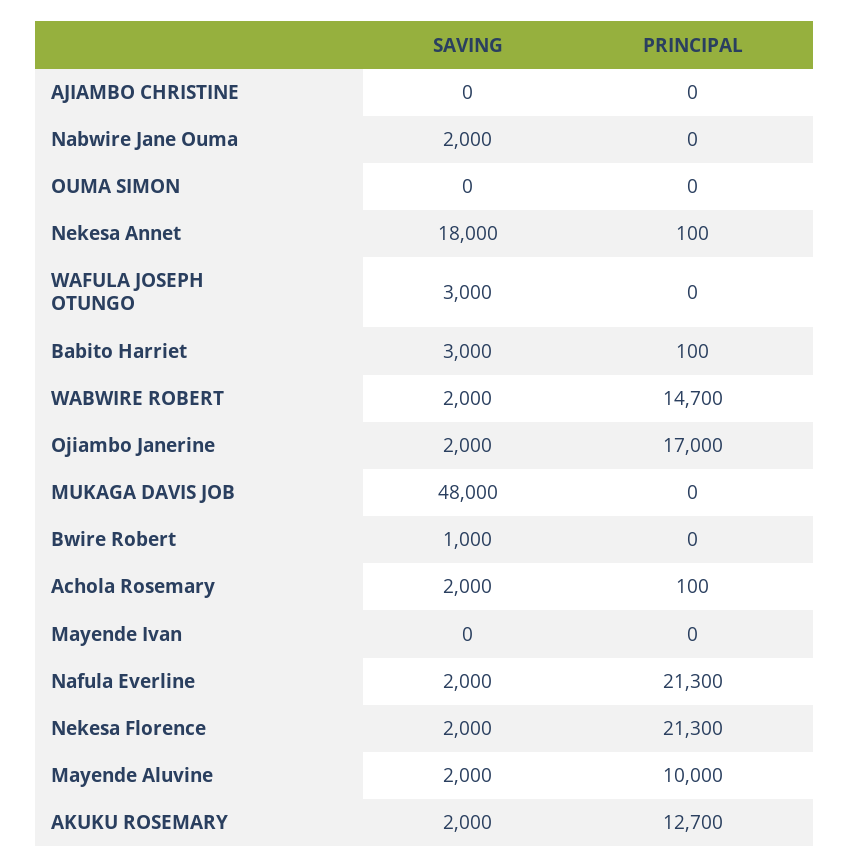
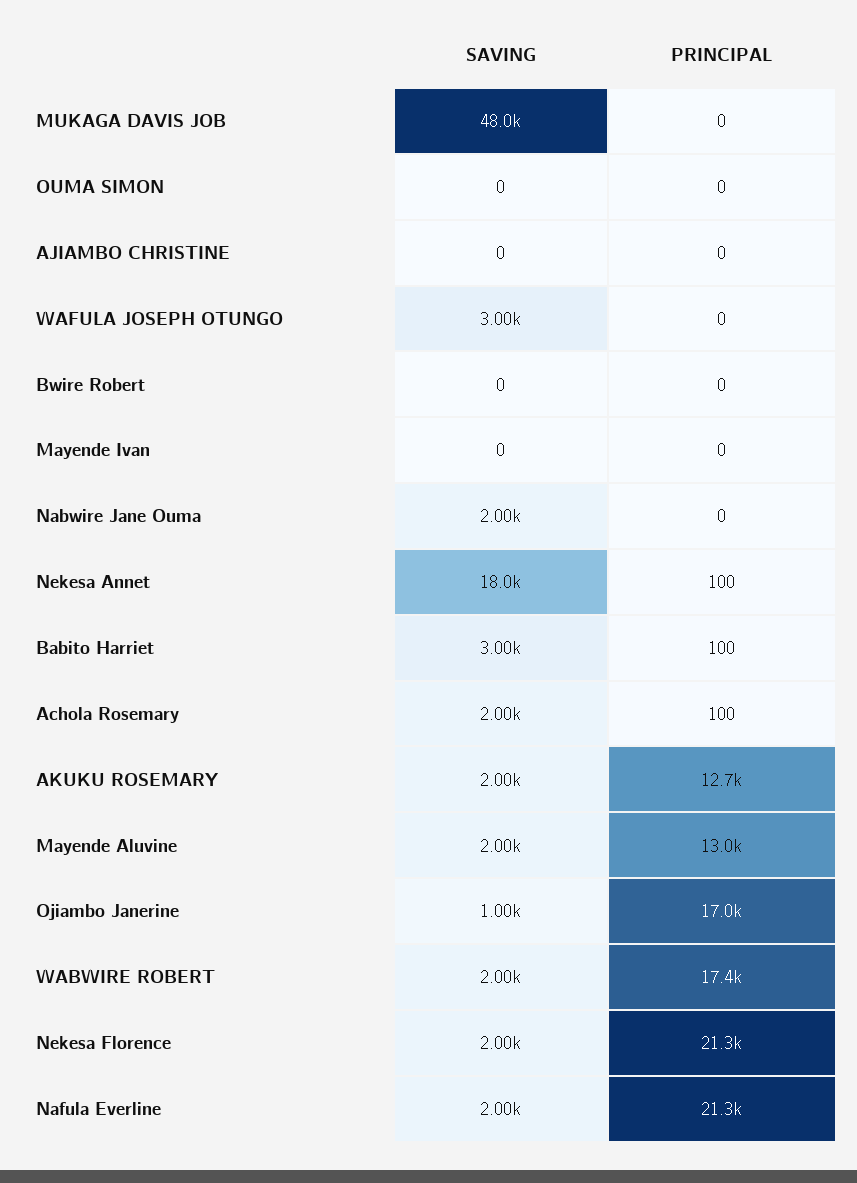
  {
    "SAVING": {
      "AJIAMBO CHRISTINE": 0,
      "Nabwire Jane Ouma": 2000,
      "OUMA SIMON": 0,
      "Nekesa Annet": 18000,
      "WAFULA JOSEPH OTUNGO": 3000,
      "Babito Harriet": 3000,
      "WABWIRE ROBERT": 2000,
-     "Ojiambo Janerine": 2000,
+     "Ojiambo Janerine": 1000,
      "MUKAGA DAVIS JOB": 48000,
-     "Bwire Robert": 1000,
+     "Bwire Robert": 0,
      "Achola Rosemary": 2000,
      "Mayende Ivan": 0,
      "Nafula Everline": 2000,
      "Nekesa Florence": 2000,
      "Mayende Aluvine": 2000,
      "AKUKU ROSEMARY": 2000
    },
    "PRINCIPAL": {
      "AJIAMBO CHRISTINE": 0,
      "Nabwire Jane Ouma": 0,
      "OUMA SIMON": 0,
      "Nekesa Annet": 100,
      "WAFULA JOSEPH OTUNGO": 0,
      "Babito Harriet": 100,
-     "WABWIRE ROBERT": 14700,
+     "WABWIRE ROBERT": 17400,
      "Ojiambo Janerine": 17000,
      "MUKAGA DAVIS JOB": 0,
      "Bwire Robert": 0,
      "Achola Rosemary": 100,
      "Mayende Ivan": 0,
      "Nafula Everline": 21300,
      "Nekesa Florence": 21300,
-     "Mayende Aluvine": 10000,
+     "Mayende Aluvine": 13000,
      "AKUKU ROSEMARY": 12700
    }
  }

